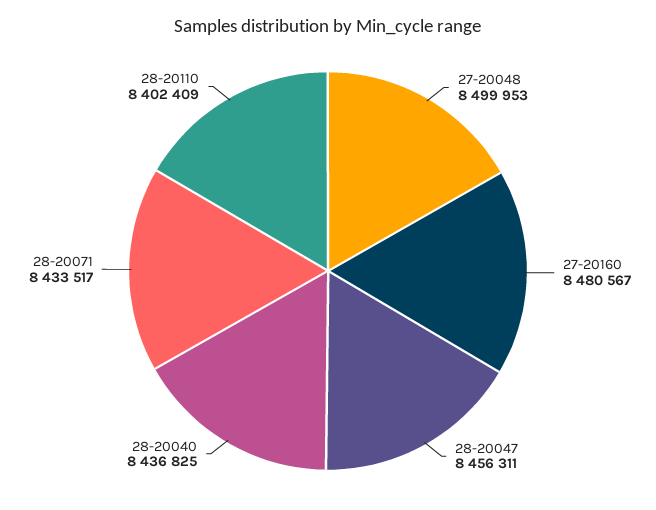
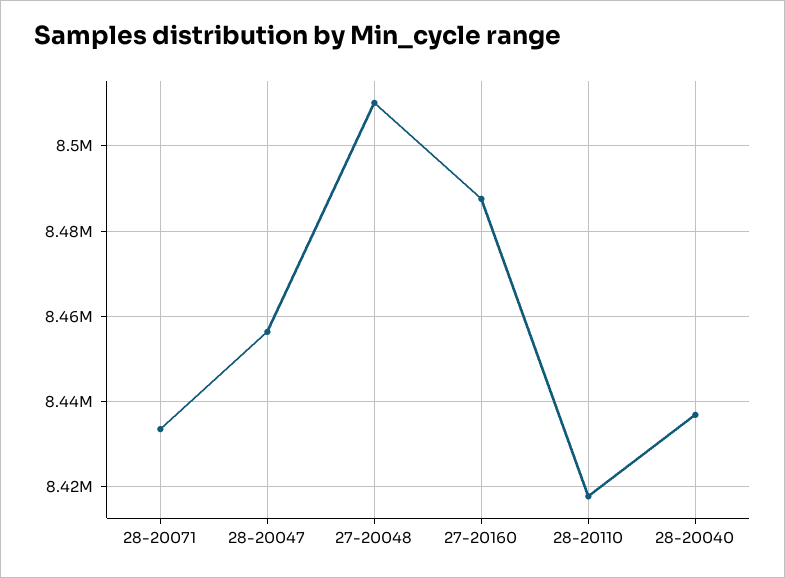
  {
-   "27-20048": 8499953,
+   "27-20048": 8510000,
-   "27-20160": 8480567,
+   "27-20160": 8488000,
    "28-20047": 8456311,
    "28-20040": 8436825,
    "28-20071": 8433517,
-   "28-20110": 8402409
+   "28-20110": 8418000
  }

